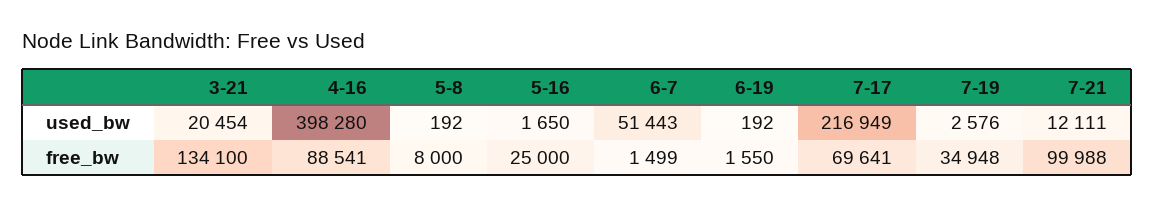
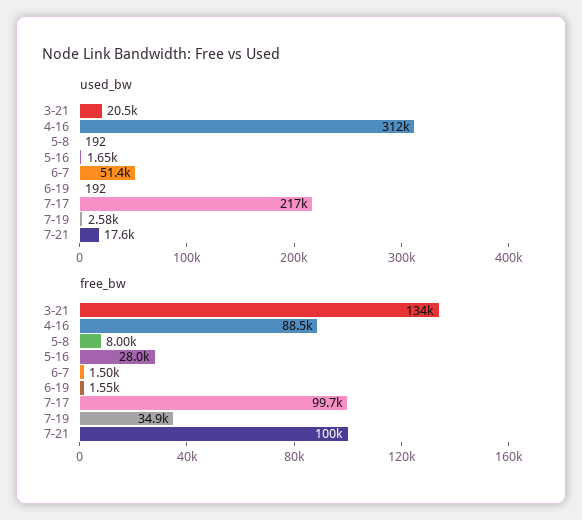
  {
    "used_bw": {
      "3-21": 20454,
-     "4-16": 398280,
+     "4-16": 312000,
      "5-8": 192,
      "5-16": 1650,
      "6-7": 51443,
      "6-19": 192,
      "7-17": 216949,
      "7-19": 2576,
-     "7-21": 12111
+     "7-21": 17600
    },
    "free_bw": {
      "3-21": 134100,
      "4-16": 88541,
      "5-8": 8000,
-     "5-16": 25000,
+     "5-16": 28000,
      "6-7": 1499,
      "6-19": 1550,
-     "7-17": 69641,
+     "7-17": 99700,
      "7-19": 34948,
      "7-21": 99988
    }
  }

